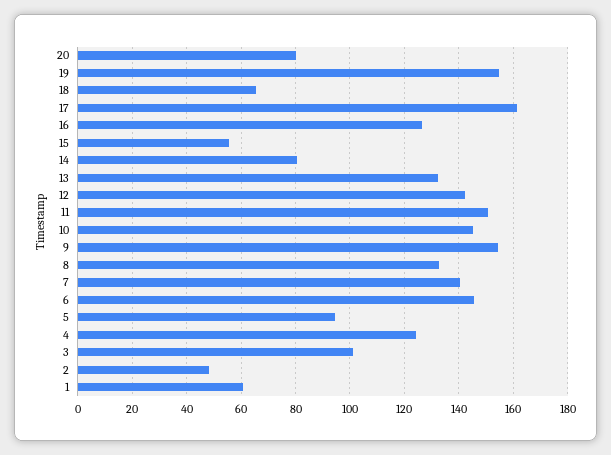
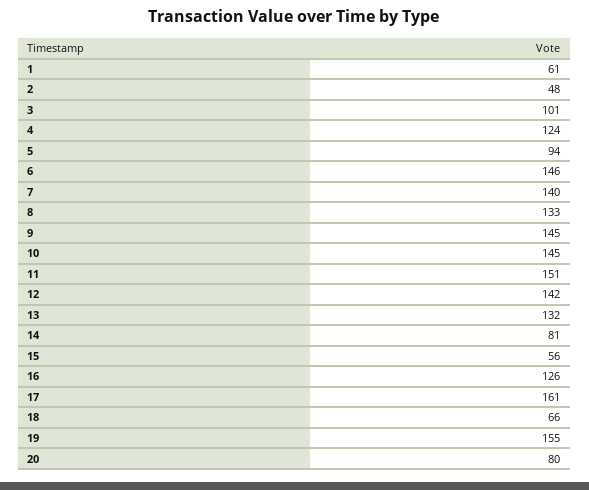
  {
    "20": 80,
    "19": 155,
    "18": 66,
    "17": 161,
    "16": 126,
    "15": 56,
    "14": 81,
    "13": 132,
    "12": 142,
    "11": 151,
    "10": 145,
-   "9": 155,
+   "9": 145,
    "8": 133,
    "7": 140,
    "6": 146,
    "5": 94,
    "4": 124,
    "3": 101,
    "2": 48,
    "1": 61
  }

